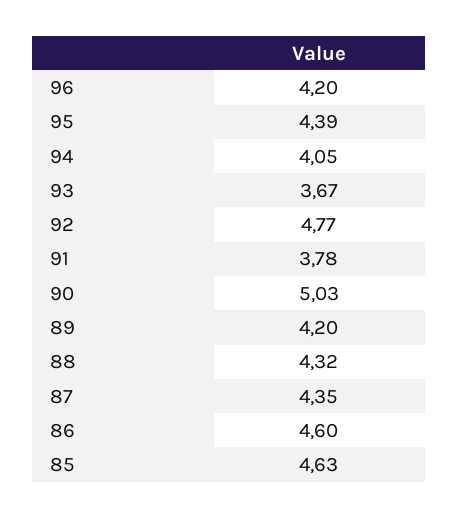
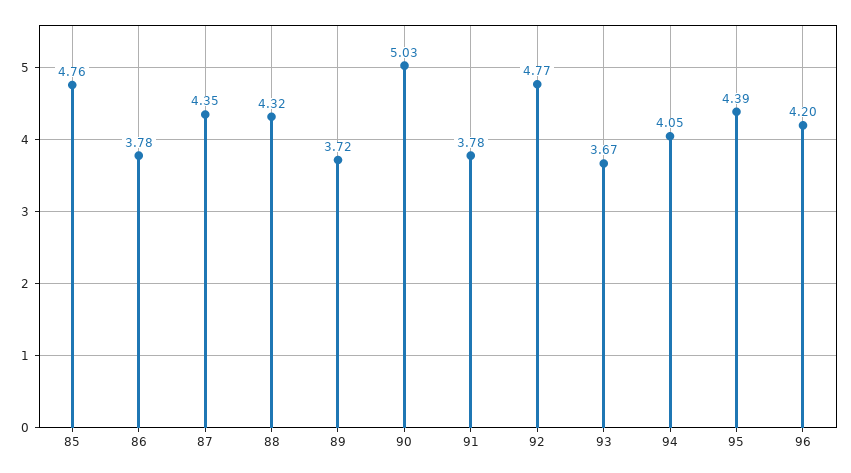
  {
    "96": 4.2,
    "95": 4.39,
    "94": 4.05,
    "93": 3.67,
    "92": 4.77,
    "91": 3.78,
    "90": 5.03,
-   "89": 4.2,
+   "89": 3.72,
    "88": 4.32,
    "87": 4.35,
-   "86": 4.6,
+   "86": 3.78,
-   "85": 4.63
+   "85": 4.76
  }

